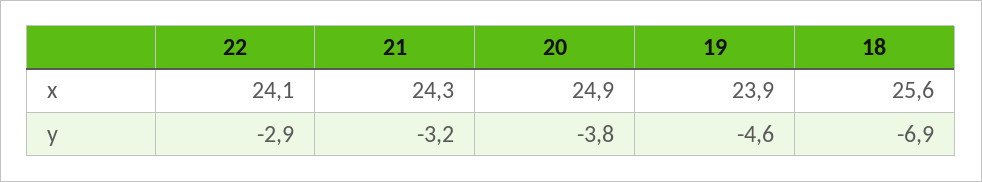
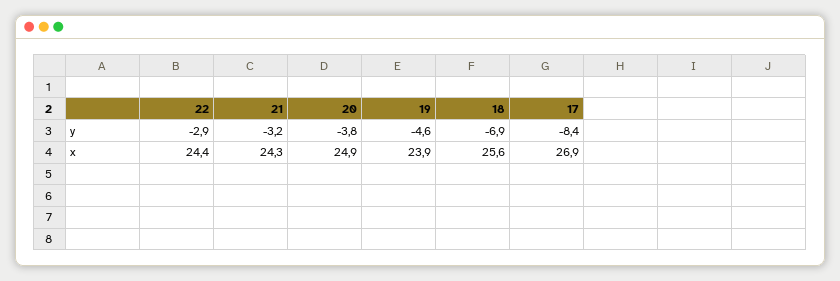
  {
    "22": {
-     "x": 24.1,
+     "x": 24.4,
      "y": -2.9
    },
    "21": {
      "x": 24.3,
      "y": -3.2
    },
    "20": {
      "x": 24.9,
      "y": -3.8
    },
    "19": {
      "x": 23.9,
      "y": -4.6
    },
    "18": {
      "x": 25.6,
      "y": -6.9
-   }
+   },
+   "17": {
+     "y": -8.4,
+     "x": 26.9
+   }
  }

